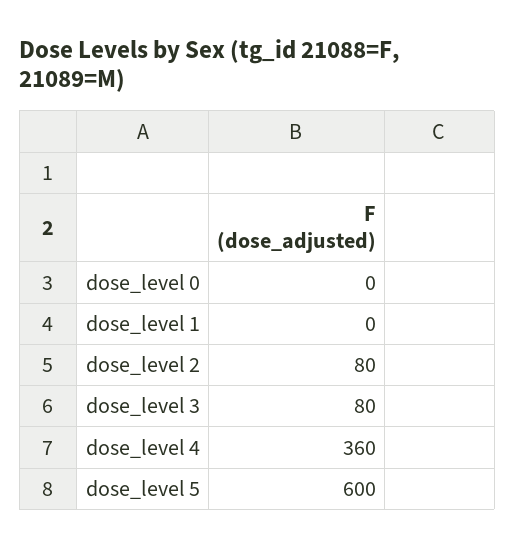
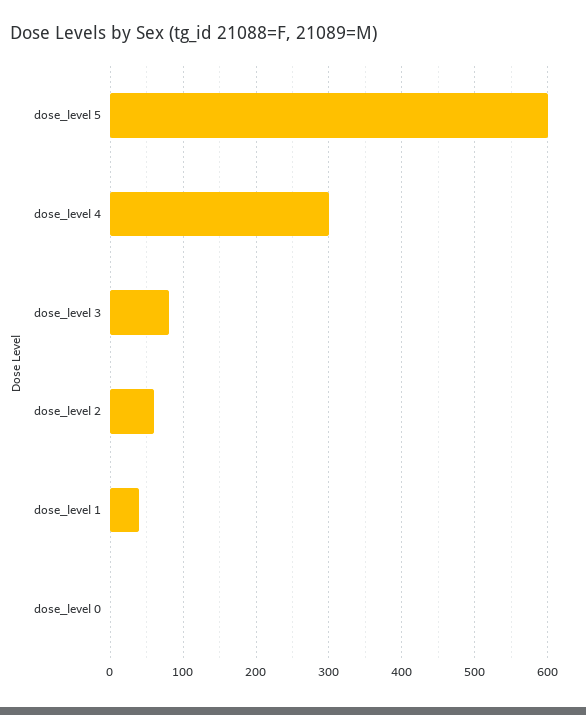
  {
    "dose_level 0": 0,
-   "dose_level 1": 0,
+   "dose_level 1": 40,
-   "dose_level 2": 80,
+   "dose_level 2": 60,
    "dose_level 3": 80,
-   "dose_level 4": 360,
+   "dose_level 4": 300,
    "dose_level 5": 600
  }

